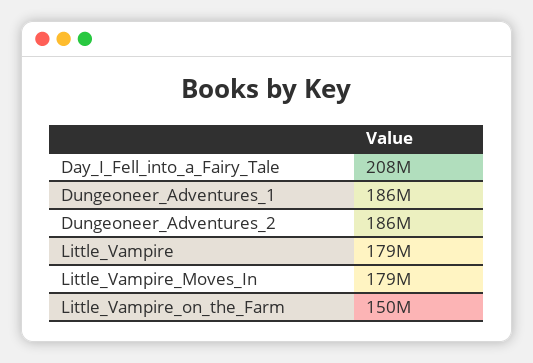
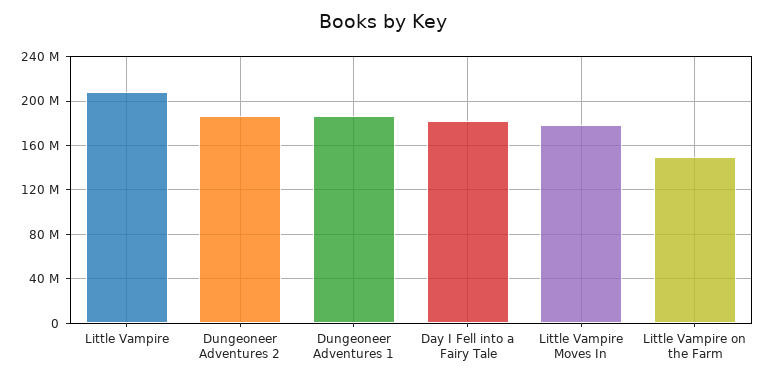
  {
-   "Day_I_Fell_into_a_Fairy_Tale": 208000000,
+   "Day_I_Fell_into_a_Fairy_Tale": 180000000,
    "Dungeoneer_Adventures_1": 186000000,
    "Dungeoneer_Adventures_2": 186000000,
-   "Little_Vampire": 179000000,
+   "Little_Vampire": 210000000,
    "Little_Vampire_Moves_In": 179000000,
    "Little_Vampire_on_the_Farm": 150000000
  }

